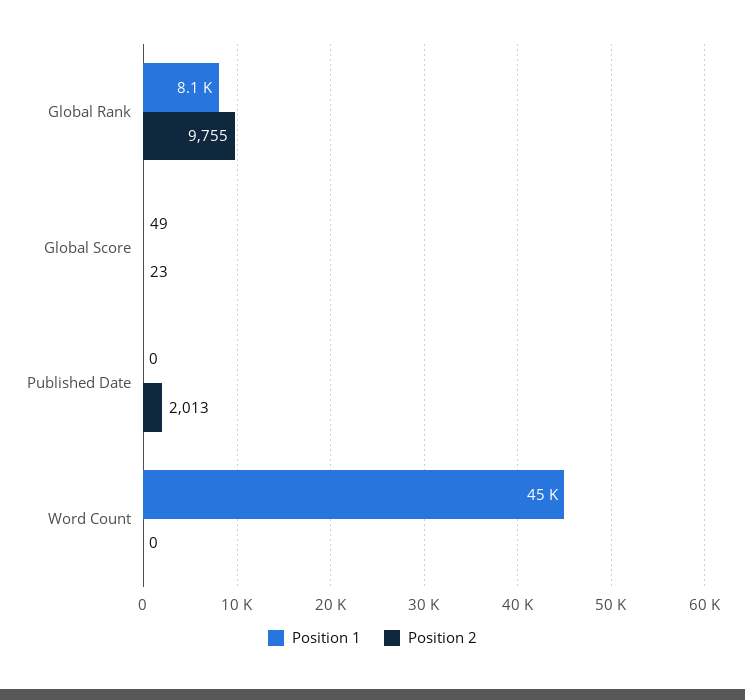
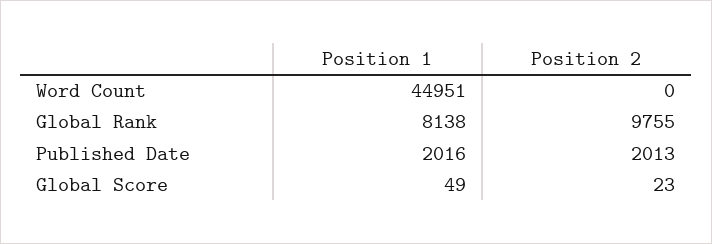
  {
    "Position 1": {
      "Global Rank": 8138,
      "Global Score": 49,
-     "Published Date": 0,
+     "Published Date": 2016,
      "Word Count": 44951
    },
    "Position 2": {
      "Global Rank": 9755,
      "Global Score": 23,
      "Published Date": 2013,
      "Word Count": 0
    }
  }

